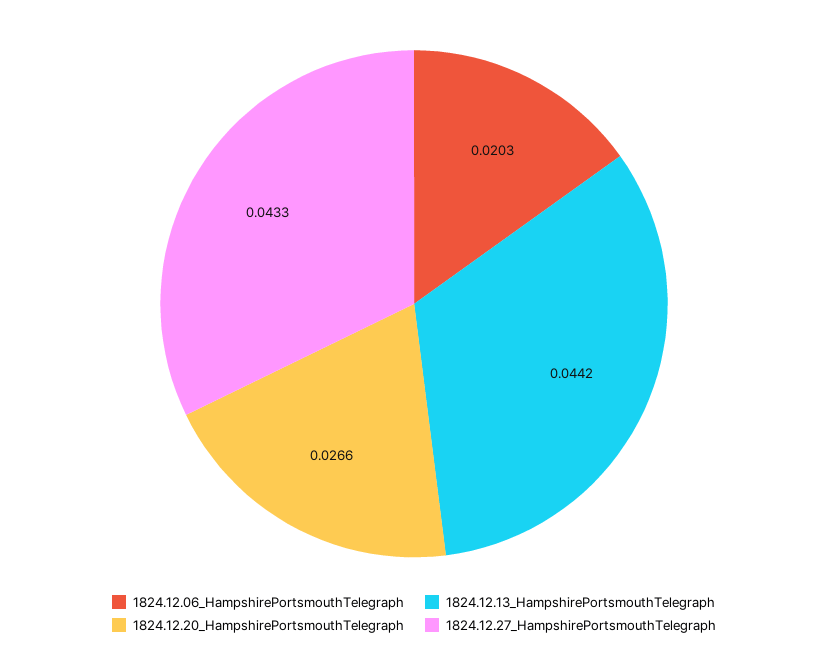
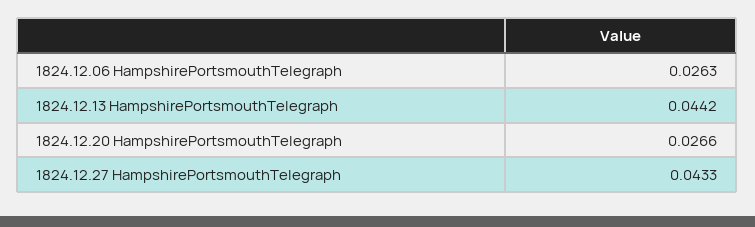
  {
-   "1824.12.06_HampshirePortsmouthTelegraph": 0.0203,
+   "1824.12.06_HampshirePortsmouthTelegraph": 0.0263,
    "1824.12.13_HampshirePortsmouthTelegraph": 0.0442,
    "1824.12.20_HampshirePortsmouthTelegraph": 0.0266,
    "1824.12.27_HampshirePortsmouthTelegraph": 0.0433
  }

